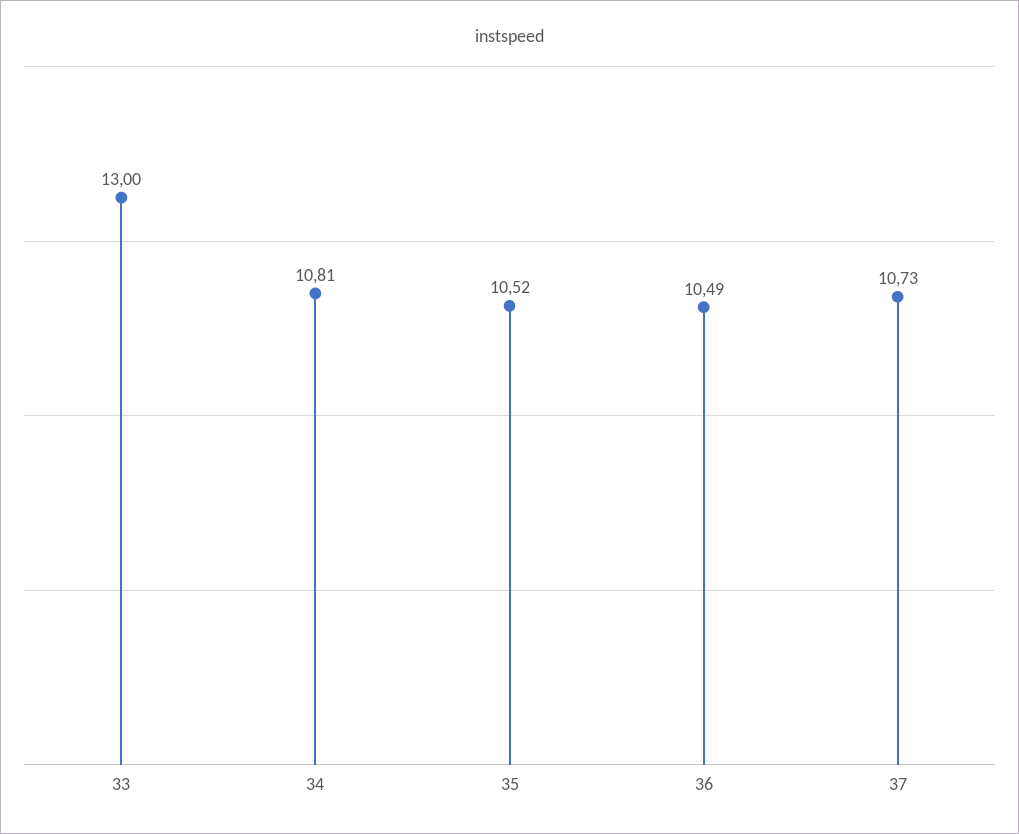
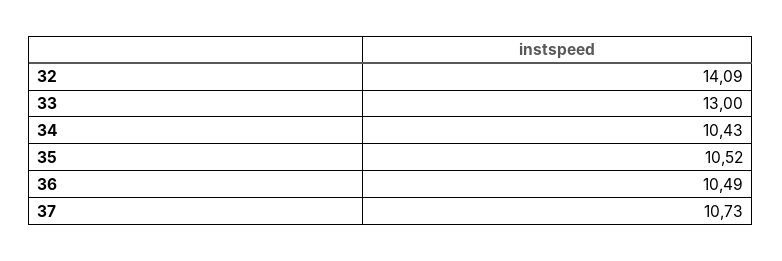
  {
    "33": 13,
-   "34": 10.81,
+   "34": 10.43,
    "35": 10.52,
    "36": 10.49,
-   "37": 10.73
+   "37": 10.73,
+   "32": 14.09
  }

